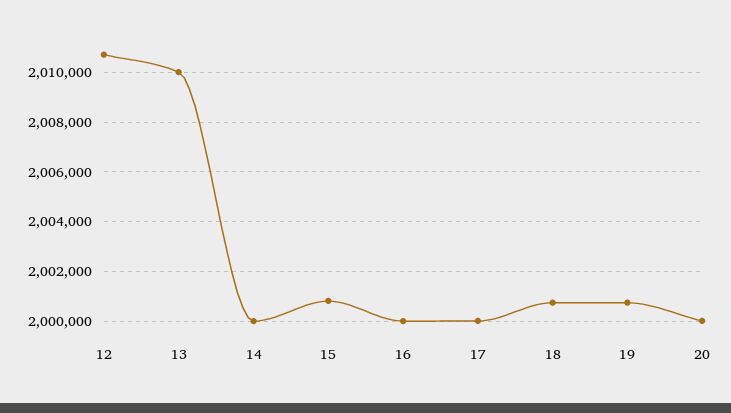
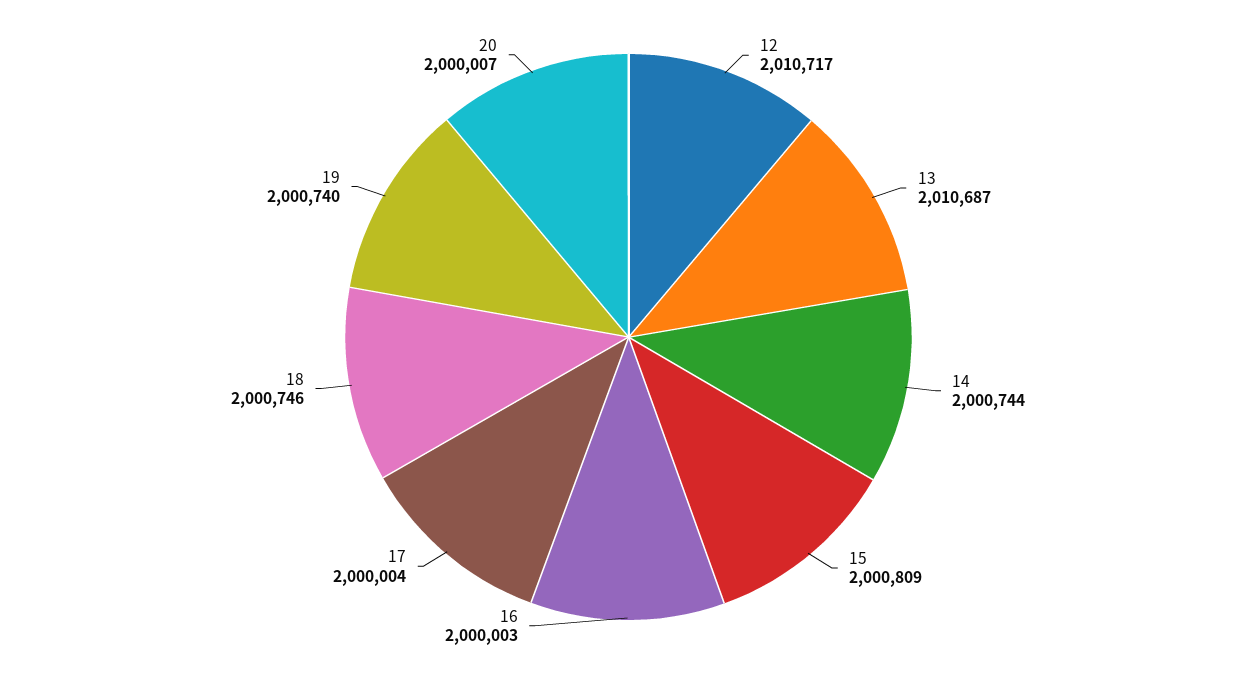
  {
    "12": 2010717,
-   "13": 2010000,
+   "13": 2010687,
-   "14": 2000000,
+   "14": 2000744,
    "15": 2000809,
    "16": 2000003,
    "17": 2000004,
    "18": 2000746,
    "19": 2000740,
    "20": 2000007
  }

